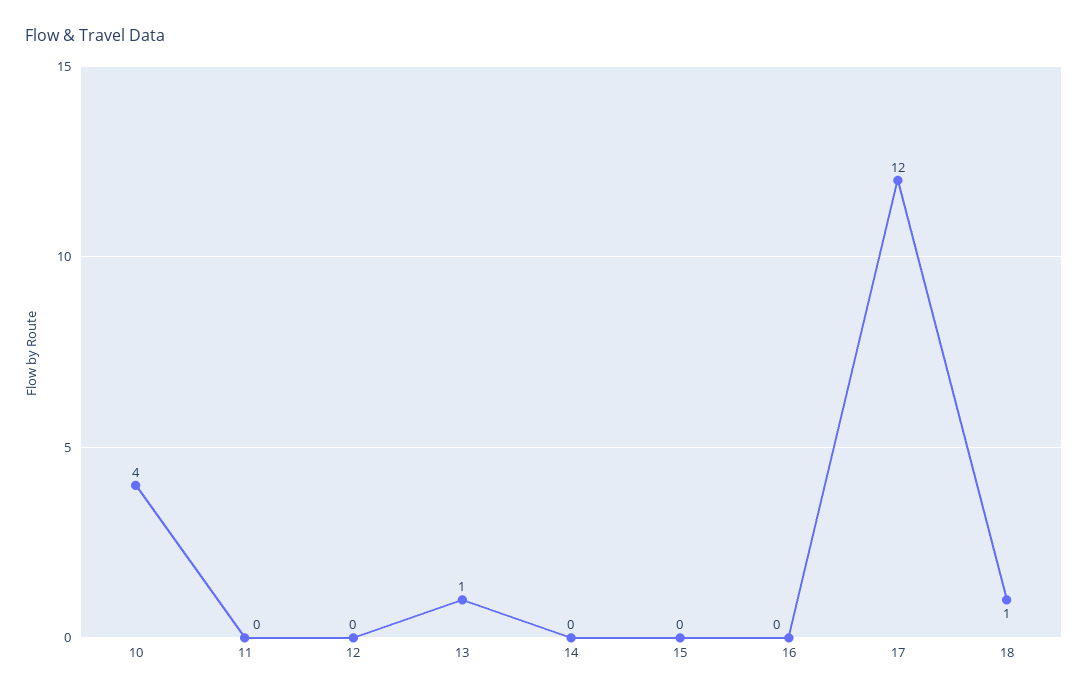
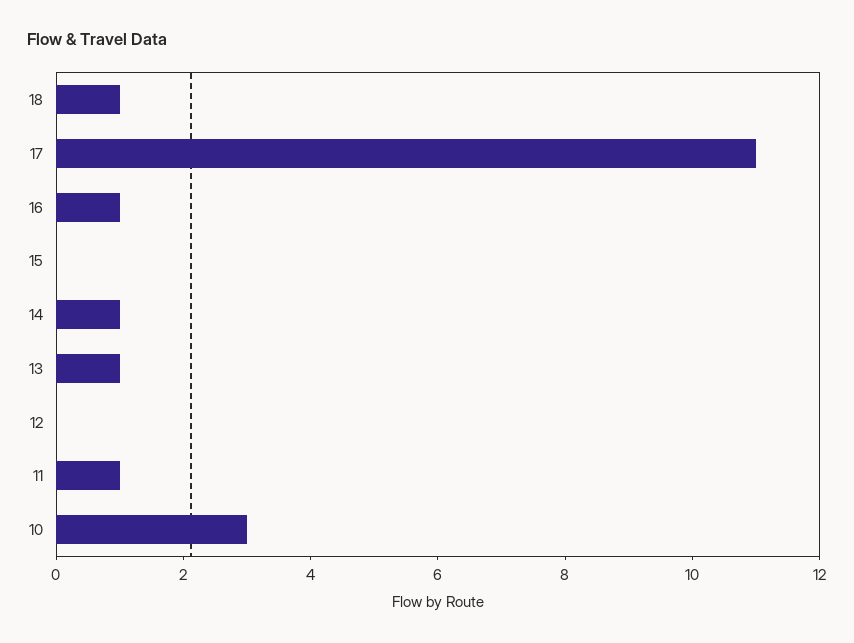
  {
-   "10": 4,
+   "10": 3,
-   "11": 0,
+   "11": 1,
    "12": 0,
    "13": 1,
-   "14": 0,
+   "14": 1,
    "15": 0,
-   "16": 0,
+   "16": 1,
-   "17": 12,
+   "17": 11,
    "18": 1
  }

